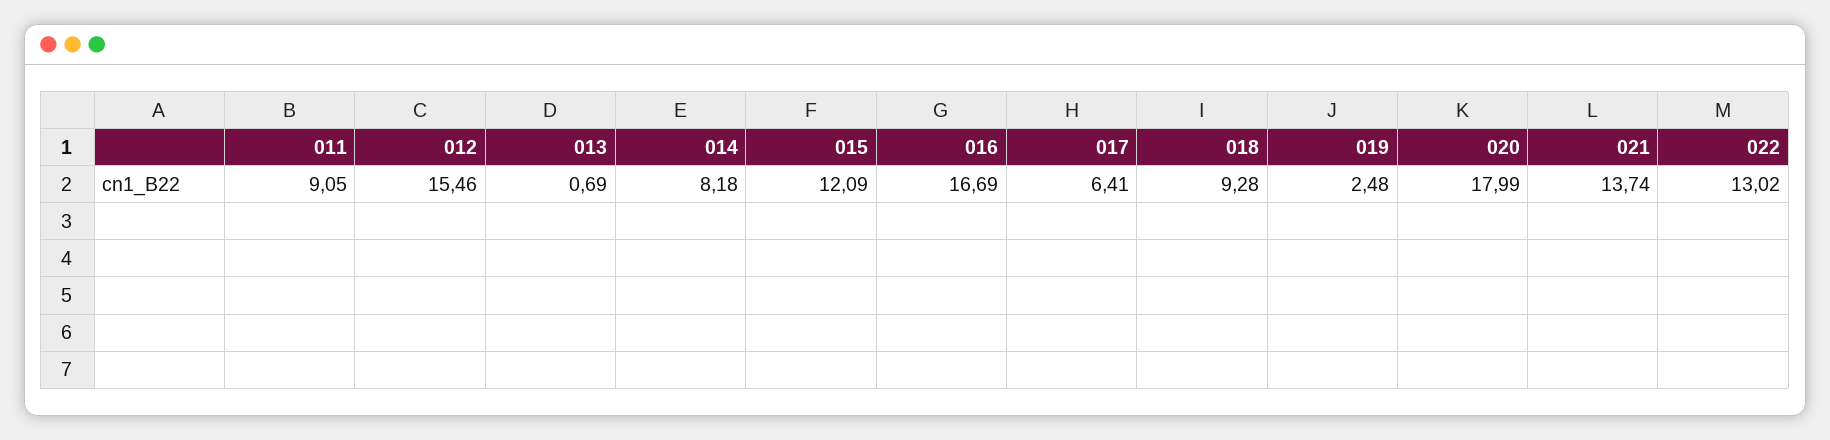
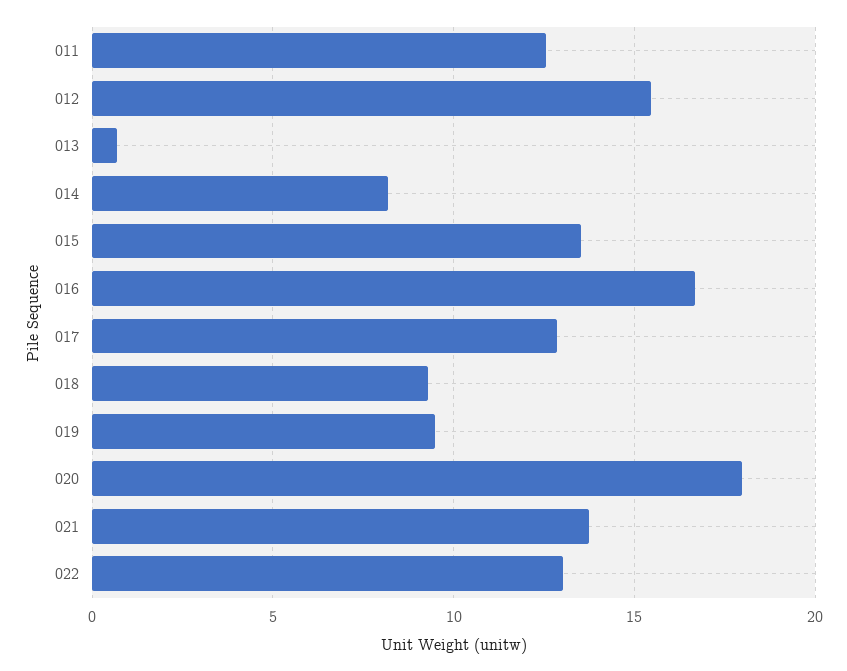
  {
-   "011": 9.05,
+   "011": 12.5,
    "012": 15.46,
    "013": 0.69,
    "014": 8.18,
-   "015": 12.09,
+   "015": 13.5,
    "016": 16.69,
-   "017": 6.41,
+   "017": 13,
    "018": 9.28,
-   "019": 2.48,
+   "019": 9.5,
    "020": 17.99,
    "021": 13.74,
    "022": 13.02
  }

